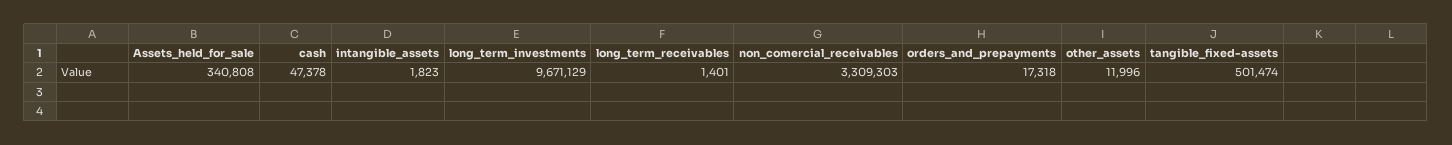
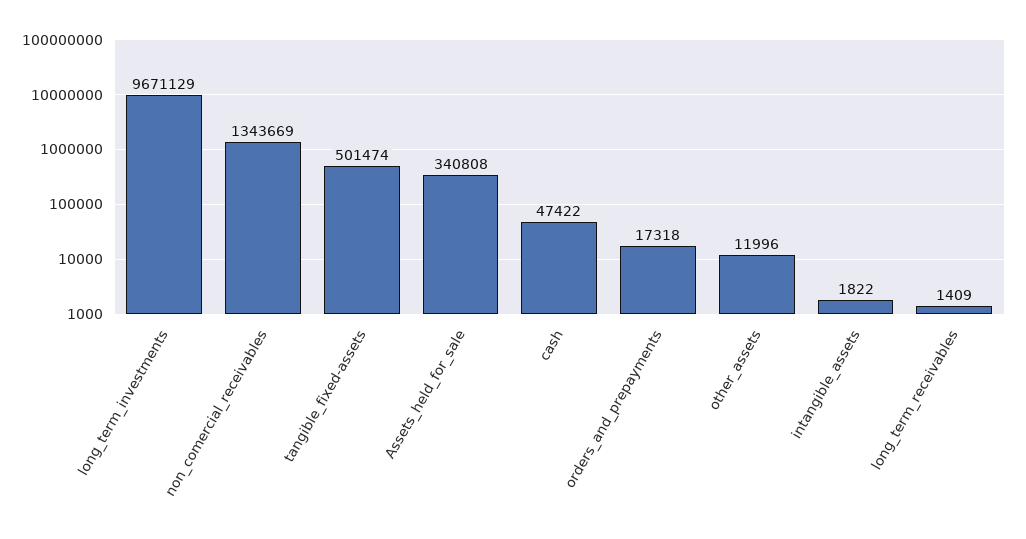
  {
    "Assets_held_for_sale": 340808,
-   "cash": 47378,
+   "cash": 47422,
-   "intangible_assets": 1823,
+   "intangible_assets": 1822,
    "long_term_investments": 9671129,
-   "long_term_receivables": 1401,
+   "long_term_receivables": 1409,
-   "non_comercial_receivables": 3309303,
+   "non_comercial_receivables": 1343669,
    "orders_and_prepayments": 17318,
    "other_assets": 11996,
    "tangible_fixed-assets": 501474
  }

